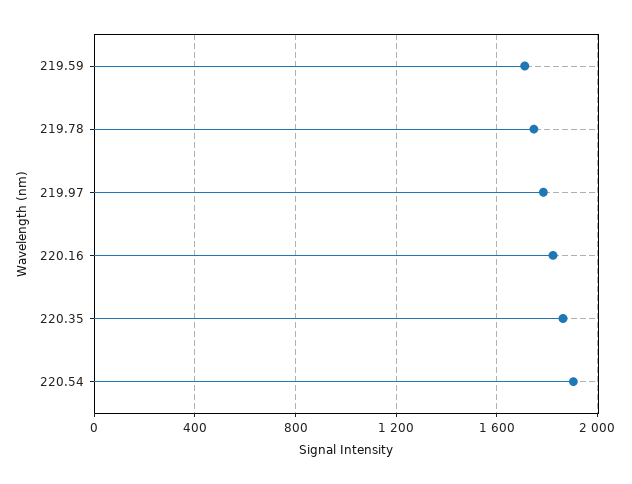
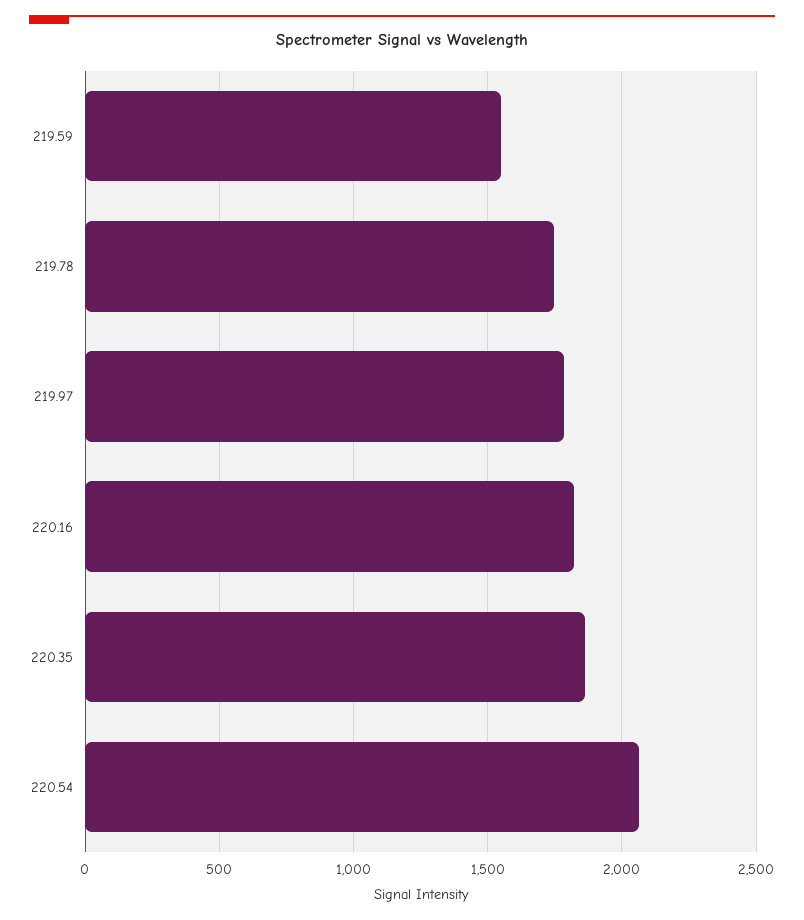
  {
-   "219.59": 1700,
+   "219.59": 1550,
    "219.78": 1750,
    "219.97": 1800,
    "220.16": 1800,
    "220.35": 1850,
-   "220.54": 1900
+   "220.54": 2050
  }

